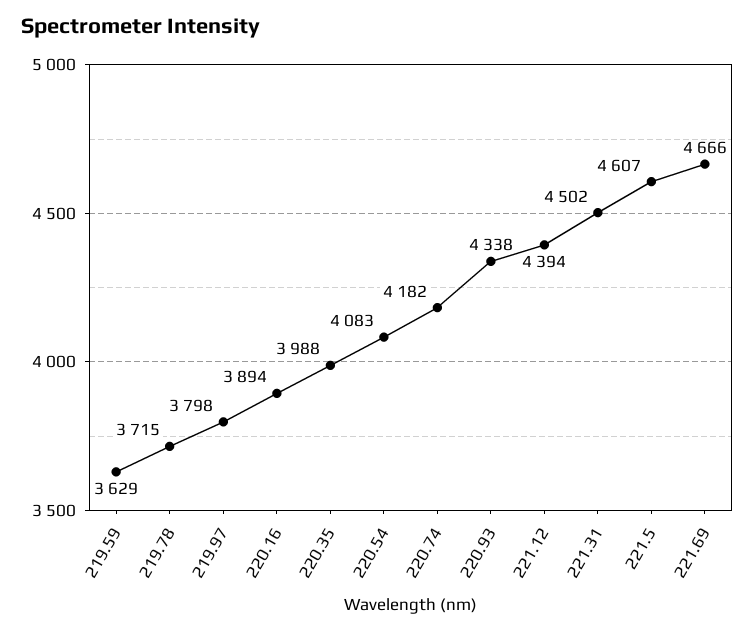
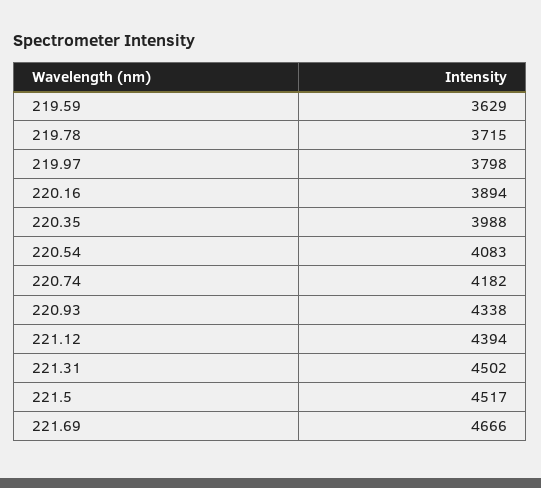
  {
    "219.59": 3629,
    "219.78": 3715,
    "219.97": 3798,
    "220.16": 3894,
    "220.35": 3988,
    "220.54": 4083,
    "220.74": 4182,
    "220.93": 4338,
    "221.12": 4394,
    "221.31": 4502,
-   "221.5": 4607,
+   "221.5": 4517,
    "221.69": 4666
  }

